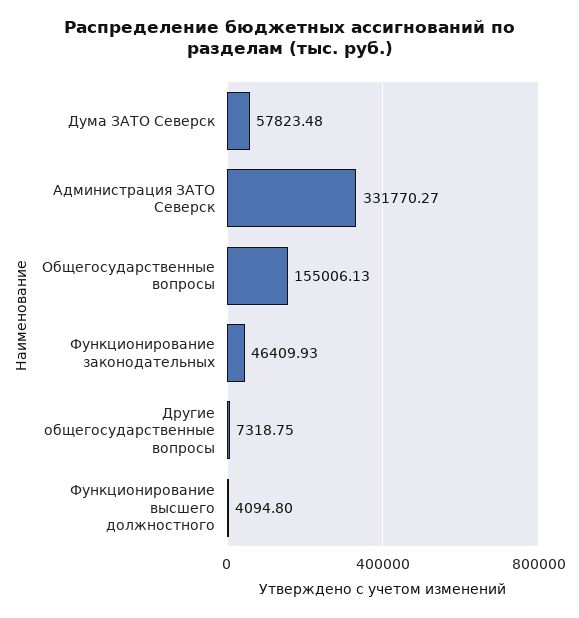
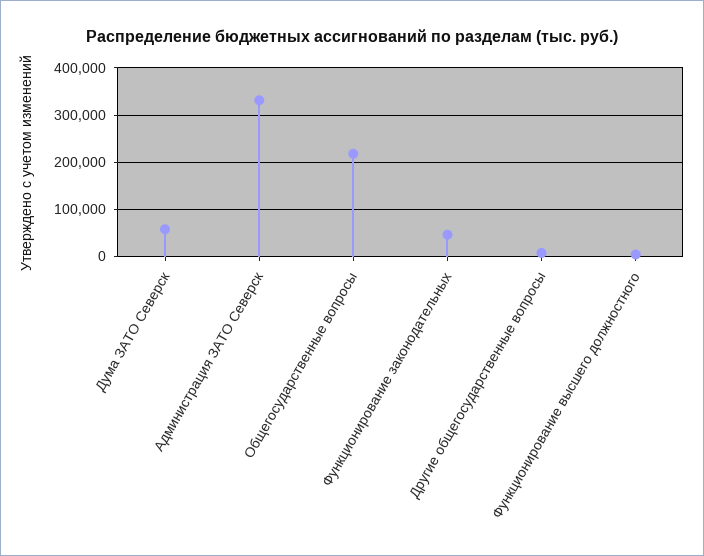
  {
    "Дума ЗАТО Северск": 57823.48,
    "Администрация ЗАТО Северск": 331770.27,
-   "Общегосударственные вопросы": 155006.13,
+   "Общегосударственные вопросы": 220000,
    "Функционирование законодательных": 46409.93,
    "Другие общегосударственные вопросы": 7318.75,
    "Функционирование высшего должностного": 4094.8
  }

